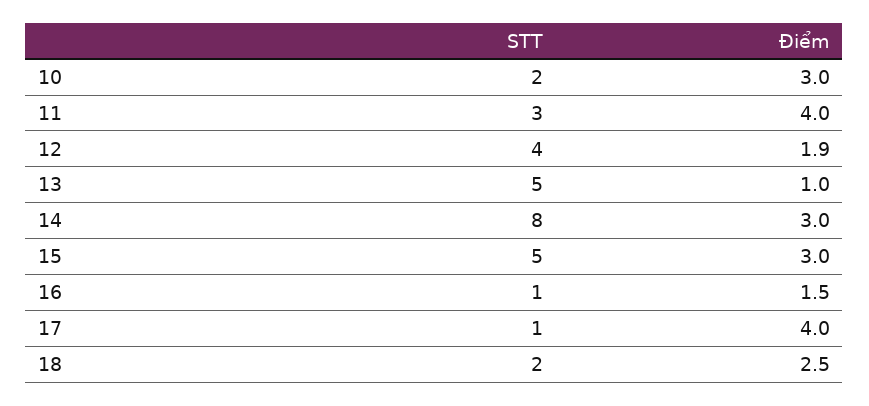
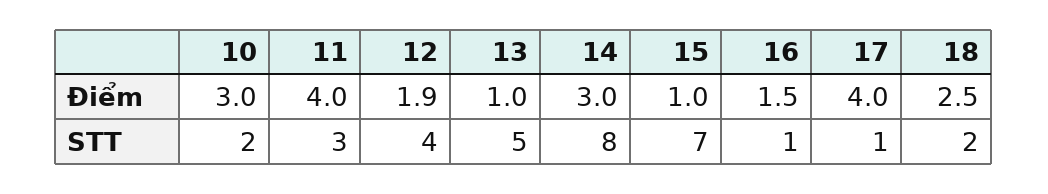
  {
    "STT": {
      "10": 2,
      "11": 3,
      "12": 4,
      "13": 5,
      "14": 8,
-     "15": 5,
+     "15": 7,
      "16": 1,
      "17": 1,
      "18": 2
    },
    "Điểm": {
      "10": 3,
      "11": 4,
      "12": 1.9,
      "13": 1,
      "14": 3,
-     "15": 3,
+     "15": 1,
      "16": 1.5,
      "17": 4,
      "18": 2.5
    }
  }

